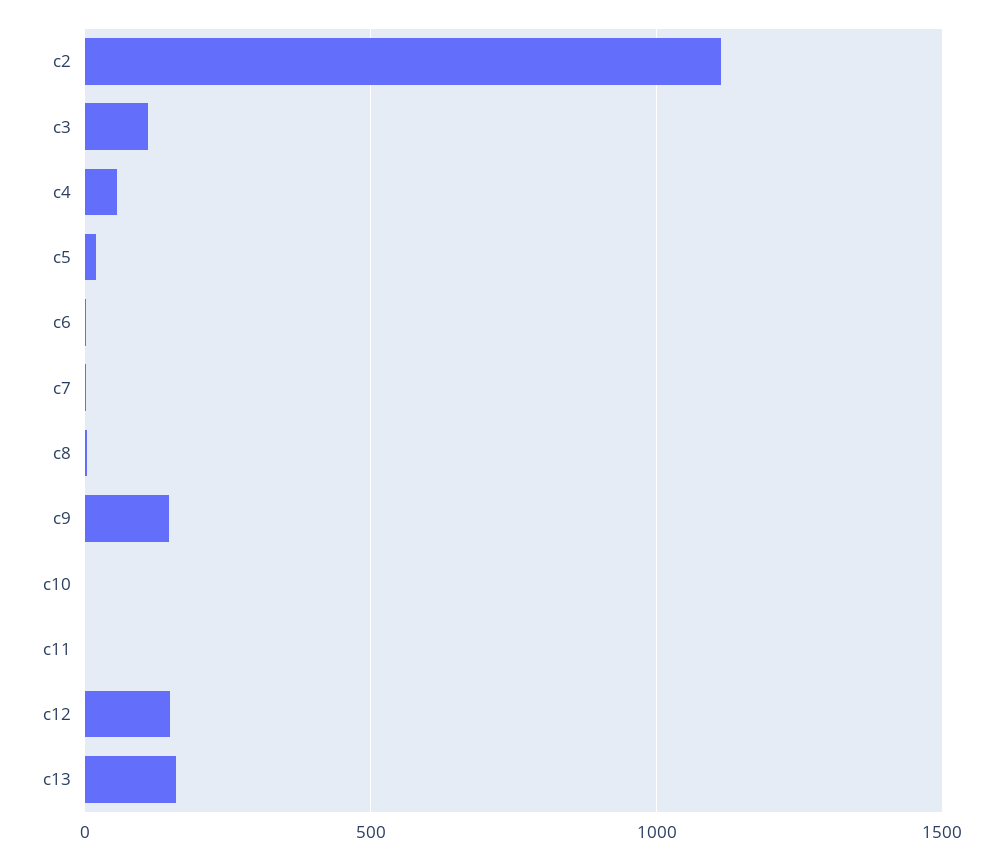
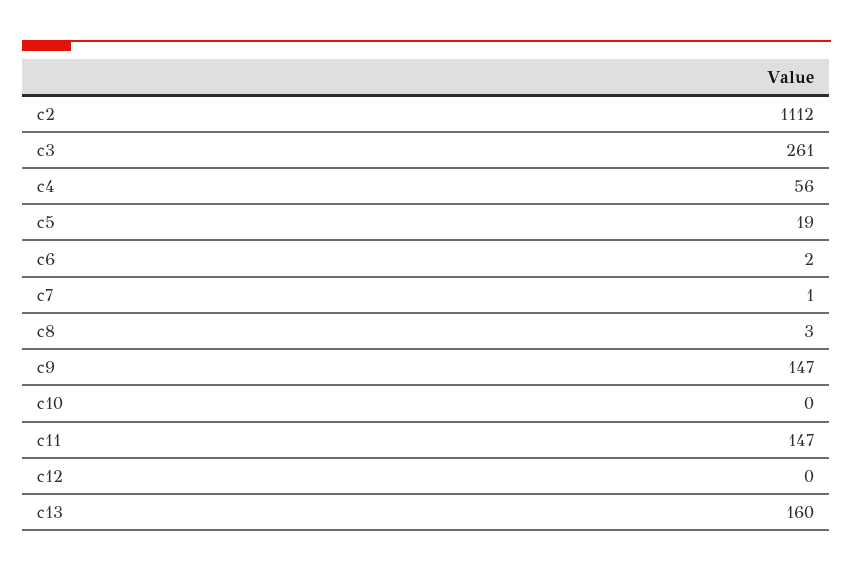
  {
    "c2": 1112,
-   "c3": 100,
+   "c3": 261,
    "c4": 56,
    "c5": 19,
    "c6": 2,
    "c7": 1,
    "c8": 3,
    "c9": 147,
    "c10": 0,
-   "c11": 0,
+   "c11": 147,
-   "c12": 150,
+   "c12": 0,
    "c13": 160
  }

